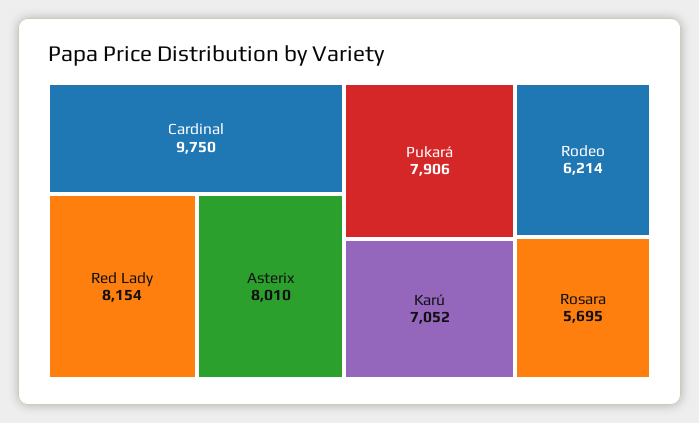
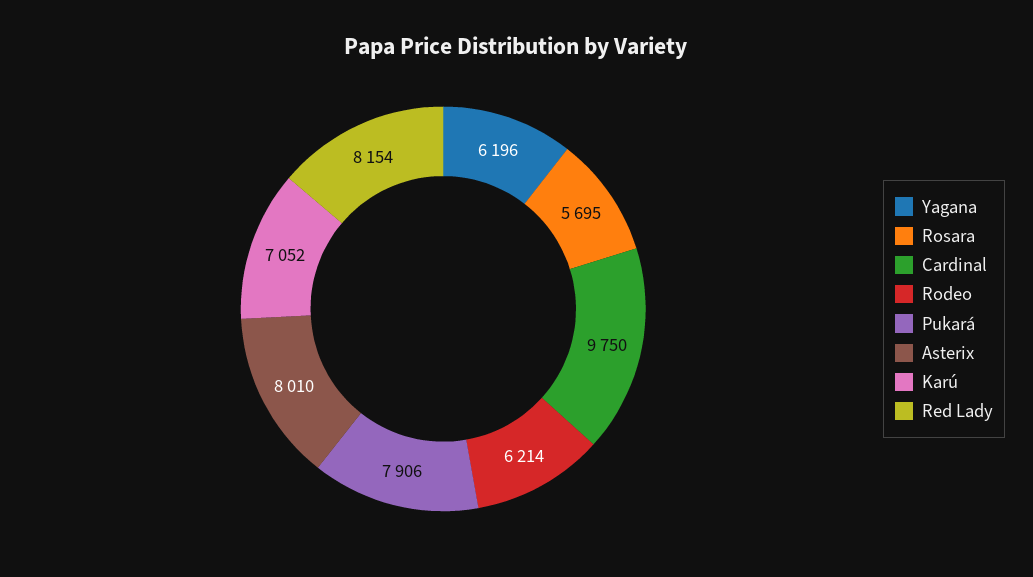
  {
    "Cardinal": 9750,
    "Red Lady": 8154,
    "Asterix": 8010,
    "Pukará": 7906,
    "Karú": 7052,
    "Rodeo": 6214,
-   "Rosara": 5695
+   "Rosara": 5695,
+   "Yagana": 6196
  }

